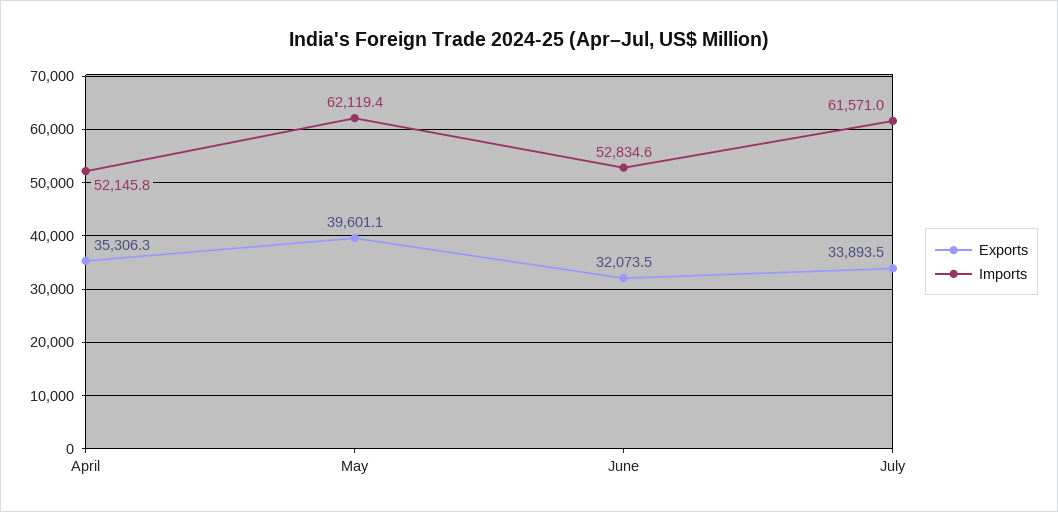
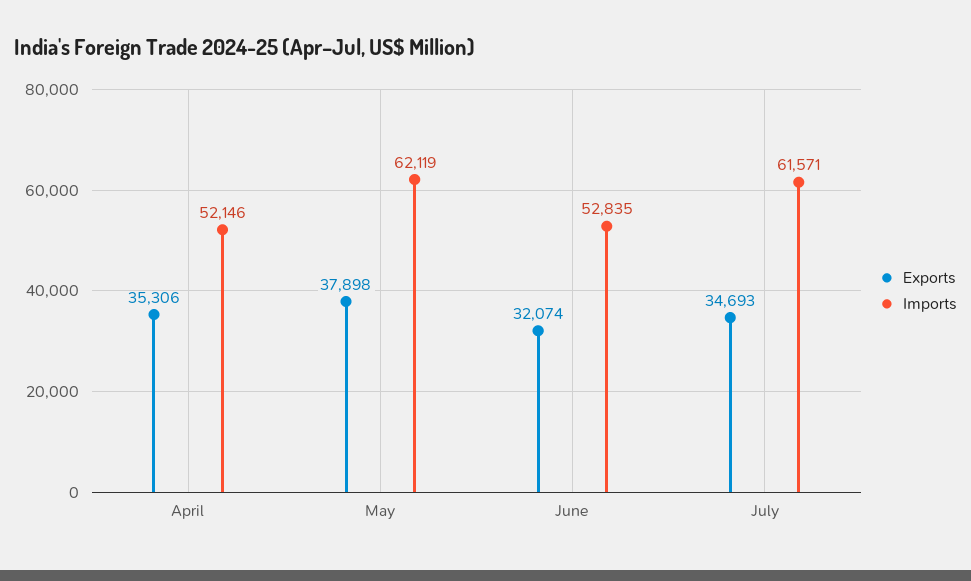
  {
    "Exports": {
      "April": 35306.3,
-     "May": 39601.1,
+     "May": 37898,
      "June": 32073.5,
-     "July": 33893.5
+     "July": 34693
    },
    "Imports": {
      "April": 52145.8,
      "May": 62119.4,
      "June": 52834.6,
      "July": 61571
    }
  }

